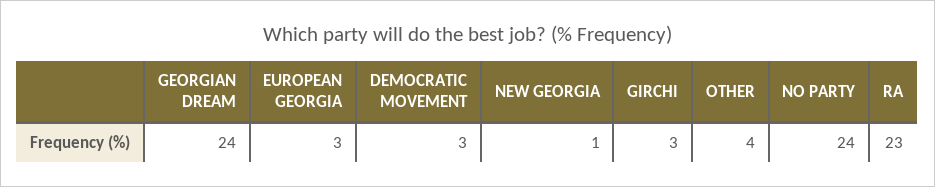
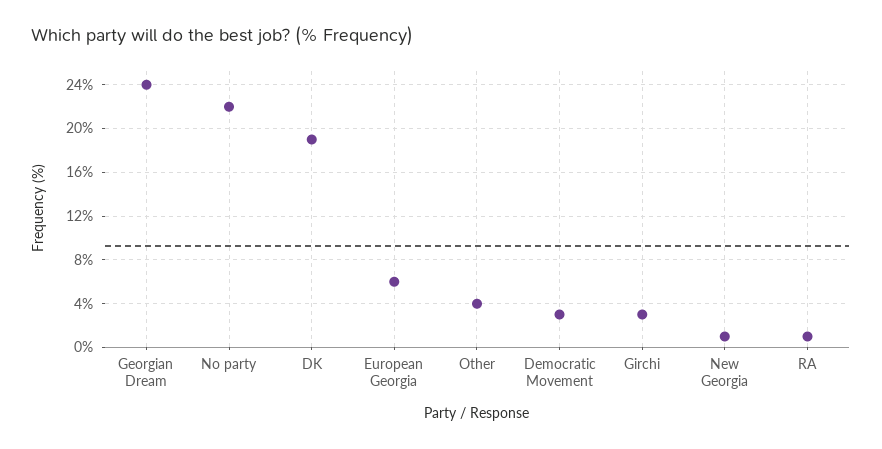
  {
    "GEORGIAN DREAM": 24,
-   "EUROPEAN GEORGIA": 3,
+   "EUROPEAN GEORGIA": 6,
    "DEMOCRATIC MOVEMENT": 3,
    "NEW GEORGIA": 1,
    "GIRCHI": 3,
    "OTHER": 4,
-   "NO PARTY": 24,
+   "NO PARTY": 22,
-   "RA": 23
+   "RA": 1,
+   "DK": 19
  }

